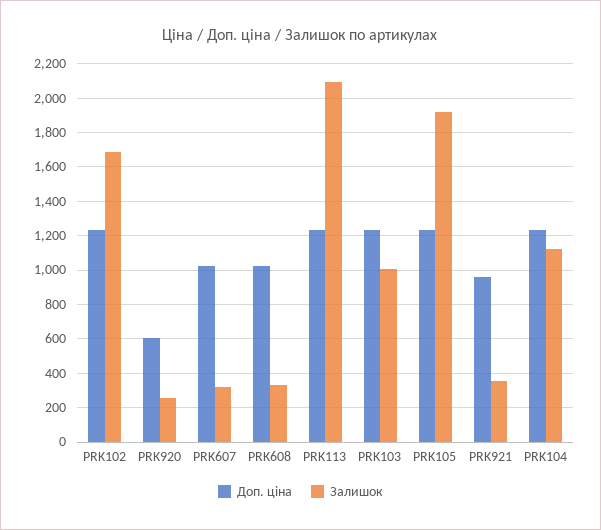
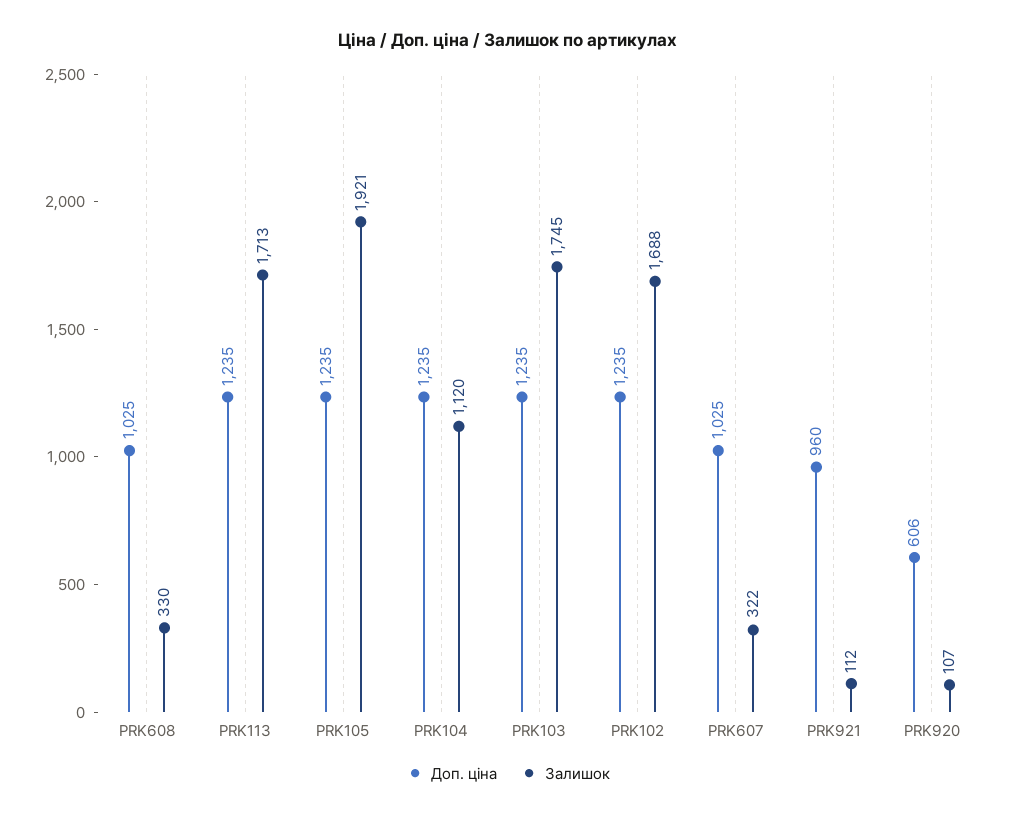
  {
    "Доп. ціна": {
      "PRK102": 1235,
      "PRK920": 606,
      "PRK607": 1025,
      "PRK608": 1025,
      "PRK113": 1235,
      "PRK103": 1235,
      "PRK105": 1235,
      "PRK921": 960,
      "PRK104": 1235
    },
    "Залишок": {
      "PRK102": 1688,
-     "PRK920": 250,
+     "PRK920": 107,
      "PRK607": 322,
      "PRK608": 330,
-     "PRK113": 2100,
+     "PRK113": 1713,
-     "PRK103": 1000,
+     "PRK103": 1745,
      "PRK105": 1921,
-     "PRK921": 350,
+     "PRK921": 112,
      "PRK104": 1120
    }
  }

